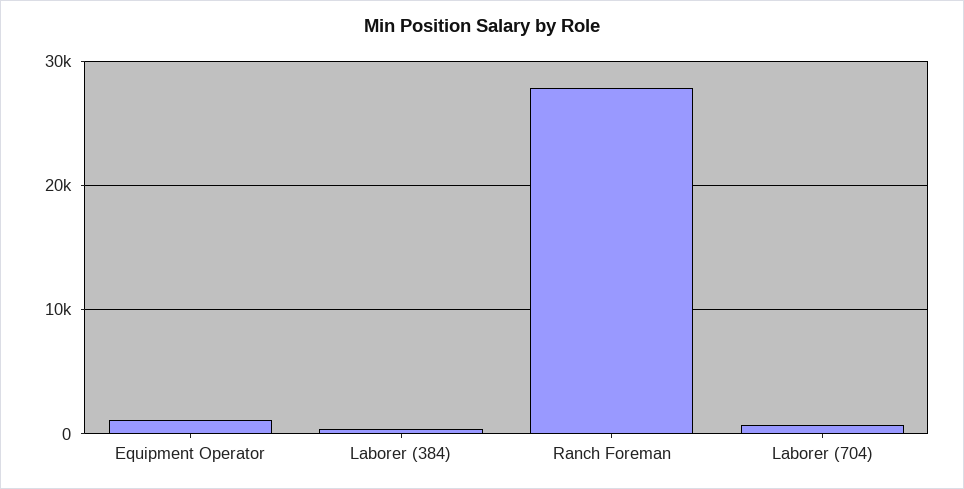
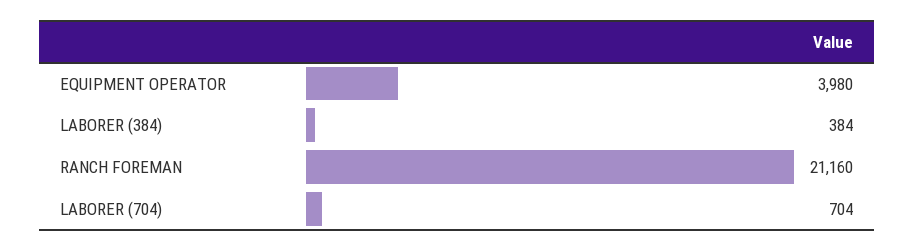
  {
-   "Equipment Operator": 1000,
+   "Equipment Operator": 3980,
    "Laborer (384)": 384,
-   "Ranch Foreman": 28000,
+   "Ranch Foreman": 21160,
    "Laborer (704)": 704
  }

